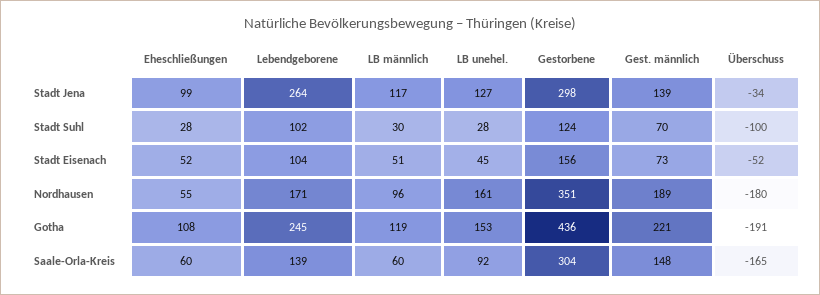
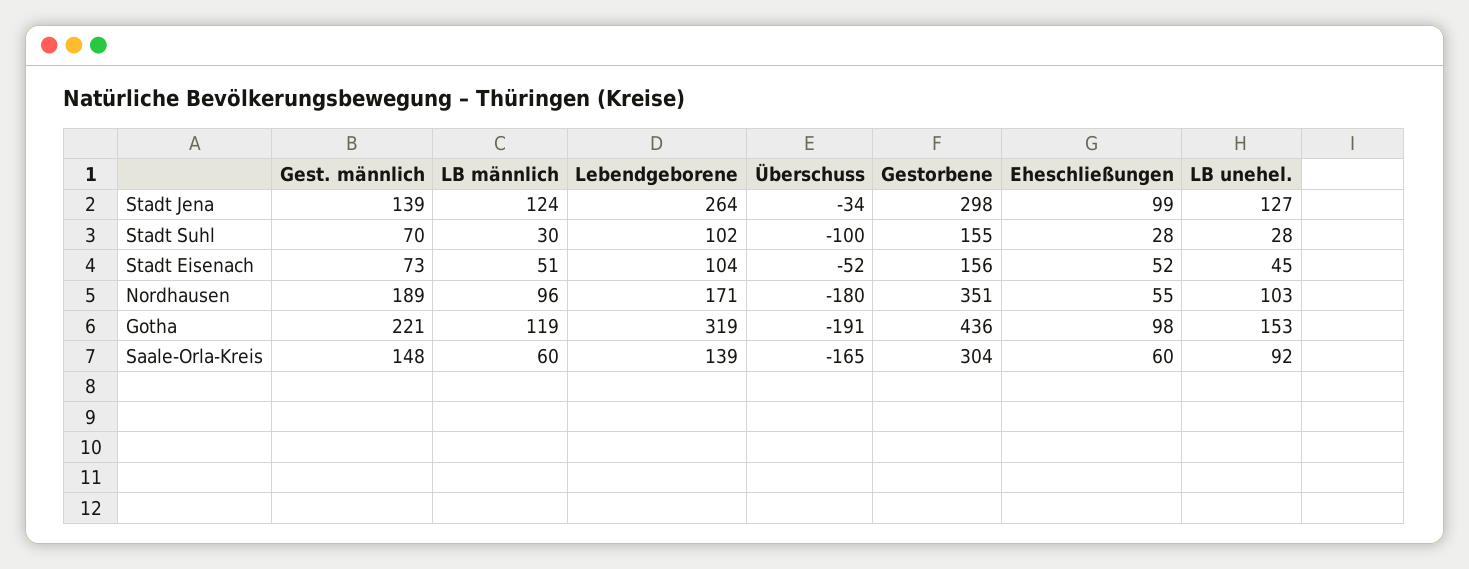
  {
    "Eheschließungen": {
      "Stadt Jena": 99,
      "Stadt Suhl": 28,
      "Stadt Eisenach": 52,
      "Nordhausen": 55,
-     "Gotha": 108,
+     "Gotha": 98,
      "Saale-Orla-Kreis": 60
    },
    "Lebendgeborene": {
      "Stadt Jena": 264,
      "Stadt Suhl": 102,
      "Stadt Eisenach": 104,
      "Nordhausen": 171,
-     "Gotha": 245,
+     "Gotha": 319,
      "Saale-Orla-Kreis": 139
    },
    "LB männlich": {
-     "Stadt Jena": 117,
+     "Stadt Jena": 124,
      "Stadt Suhl": 30,
      "Stadt Eisenach": 51,
      "Nordhausen": 96,
      "Gotha": 119,
      "Saale-Orla-Kreis": 60
    },
    "LB unehel.": {
      "Stadt Jena": 127,
      "Stadt Suhl": 28,
      "Stadt Eisenach": 45,
-     "Nordhausen": 161,
+     "Nordhausen": 103,
      "Gotha": 153,
      "Saale-Orla-Kreis": 92
    },
    "Gestorbene": {
      "Stadt Jena": 298,
-     "Stadt Suhl": 124,
+     "Stadt Suhl": 155,
      "Stadt Eisenach": 156,
      "Nordhausen": 351,
      "Gotha": 436,
      "Saale-Orla-Kreis": 304
    },
    "Gest. männlich": {
      "Stadt Jena": 139,
      "Stadt Suhl": 70,
      "Stadt Eisenach": 73,
      "Nordhausen": 189,
      "Gotha": 221,
      "Saale-Orla-Kreis": 148
    },
    "Überschuss": {
      "Stadt Jena": -34,
      "Stadt Suhl": -100,
      "Stadt Eisenach": -52,
      "Nordhausen": -180,
      "Gotha": -191,
      "Saale-Orla-Kreis": -165
    }
  }

